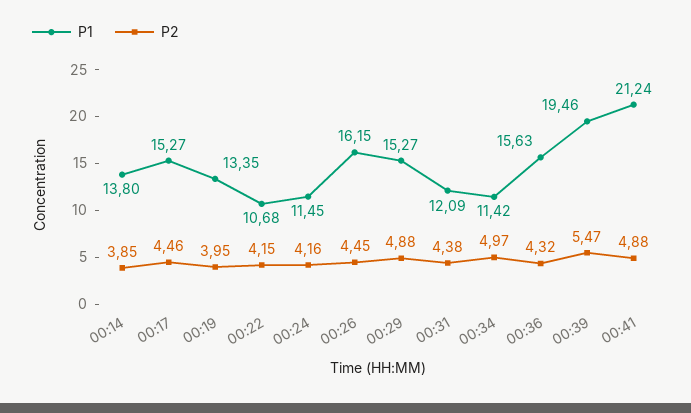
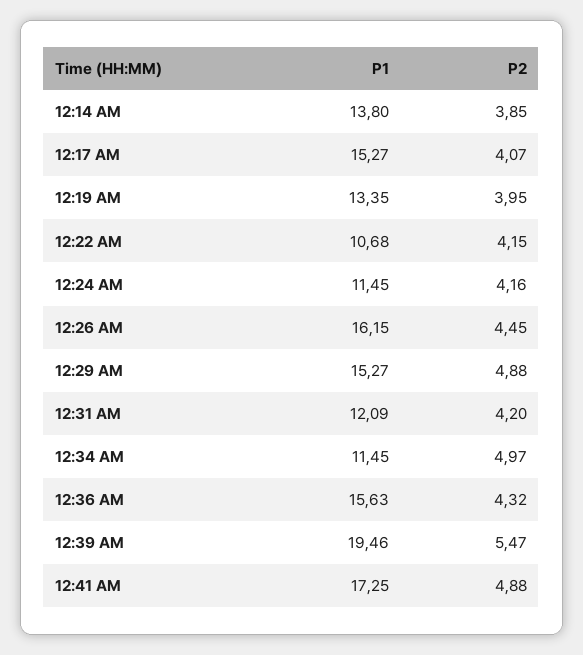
  {
    "P1": {
      "00:14": 13.8,
      "00:17": 15.27,
      "00:19": 13.35,
      "00:22": 10.68,
      "00:24": 11.45,
      "00:26": 16.15,
      "00:29": 15.27,
      "00:31": 12.09,
-     "00:34": 11.42,
+     "00:34": 11.45,
      "00:36": 15.63,
      "00:39": 19.46,
-     "00:41": 21.24
+     "00:41": 17.25
    },
    "P2": {
      "00:14": 3.85,
-     "00:17": 4.46,
+     "00:17": 4.07,
      "00:19": 3.95,
      "00:22": 4.15,
      "00:24": 4.16,
      "00:26": 4.45,
      "00:29": 4.88,
-     "00:31": 4.38,
+     "00:31": 4.2,
      "00:34": 4.97,
      "00:36": 4.32,
      "00:39": 5.47,
      "00:41": 4.88
    }
  }

